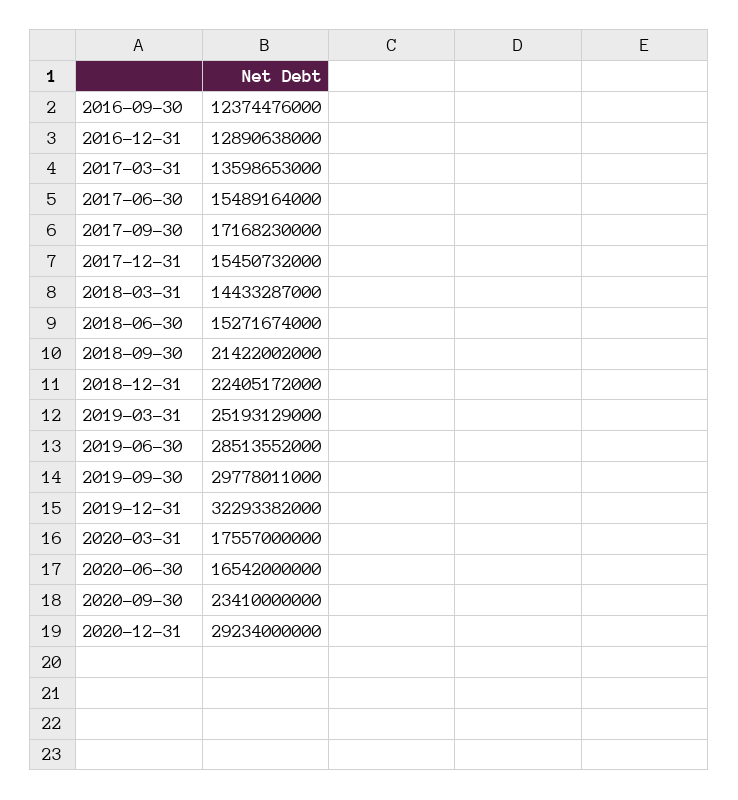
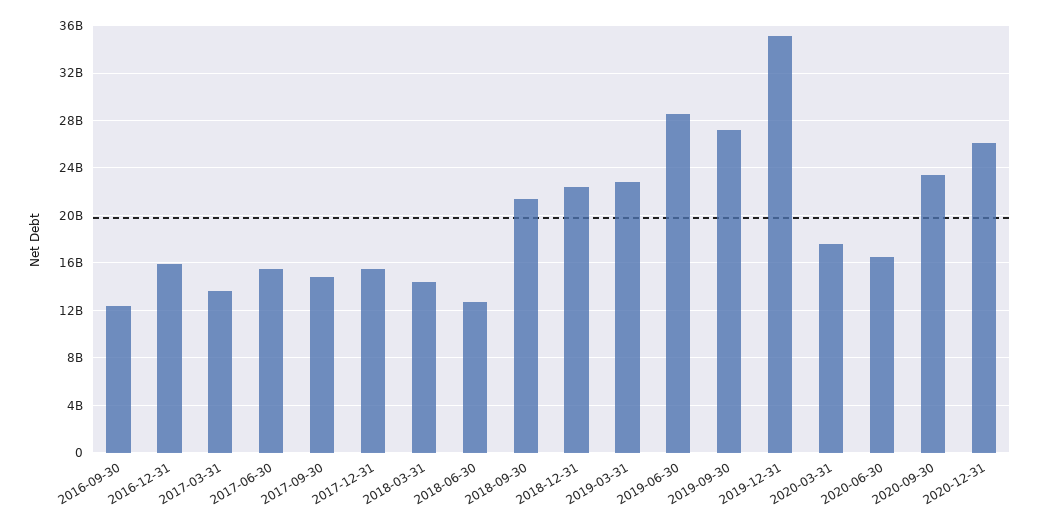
  {
    "2016-09-30": 12374476000,
-   "2016-12-31": 12890638000,
+   "2016-12-31": 16000000000,
    "2017-03-31": 13598653000,
    "2017-06-30": 15489164000,
-   "2017-09-30": 17168230000,
+   "2017-09-30": 15000000000,
    "2017-12-31": 15450732000,
    "2018-03-31": 14433287000,
-   "2018-06-30": 15271674000,
+   "2018-06-30": 13000000000,
    "2018-09-30": 21422002000,
    "2018-12-31": 22405172000,
-   "2019-03-31": 25193129000,
+   "2019-03-31": 23000000000,
    "2019-06-30": 28513552000,
-   "2019-09-30": 29778011000,
+   "2019-09-30": 27000000000,
-   "2019-12-31": 32293382000,
+   "2019-12-31": 35000000000,
    "2020-03-31": 17557000000,
    "2020-06-30": 16542000000,
    "2020-09-30": 23410000000,
-   "2020-12-31": 29234000000
+   "2020-12-31": 26000000000
  }

